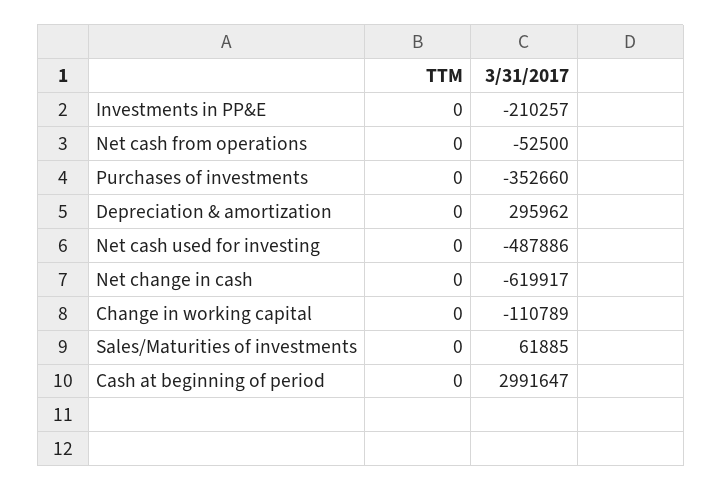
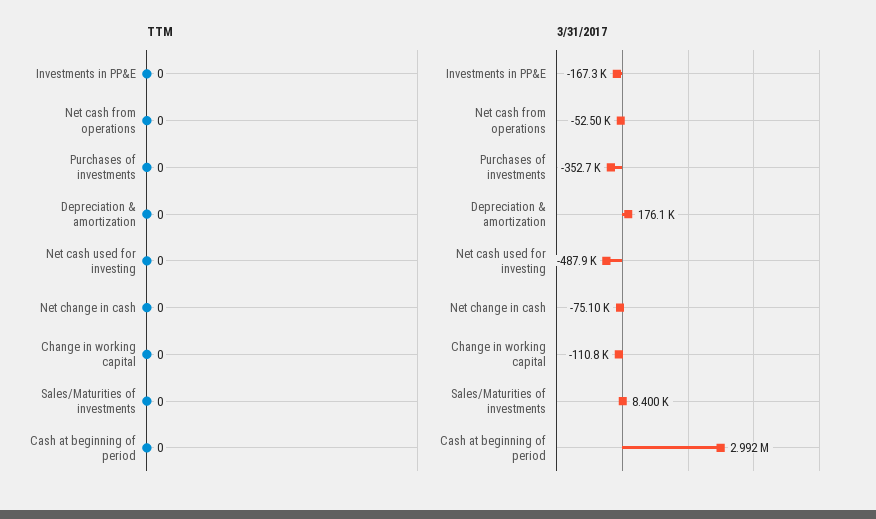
  {
    "TTM": {
      "Investments in PP&E": 0,
      "Net cash from operations": 0,
      "Purchases of investments": 0,
      "Depreciation & amortization": 0,
      "Net cash used for investing": 0,
      "Net change in cash": 0,
      "Change in working capital": 0,
      "Sales/Maturities of investments": 0,
      "Cash at beginning of period": 0
    },
    "3/31/2017": {
-     "Investments in PP&E": -210257,
+     "Investments in PP&E": -167300,
      "Net cash from operations": -52500,
      "Purchases of investments": -352660,
-     "Depreciation & amortization": 295962,
+     "Depreciation & amortization": 176100,
      "Net cash used for investing": -487886,
-     "Net change in cash": -619917,
+     "Net change in cash": -75100,
      "Change in working capital": -110789,
-     "Sales/Maturities of investments": 61885,
+     "Sales/Maturities of investments": 8400,
      "Cash at beginning of period": 2991647
    }
  }

